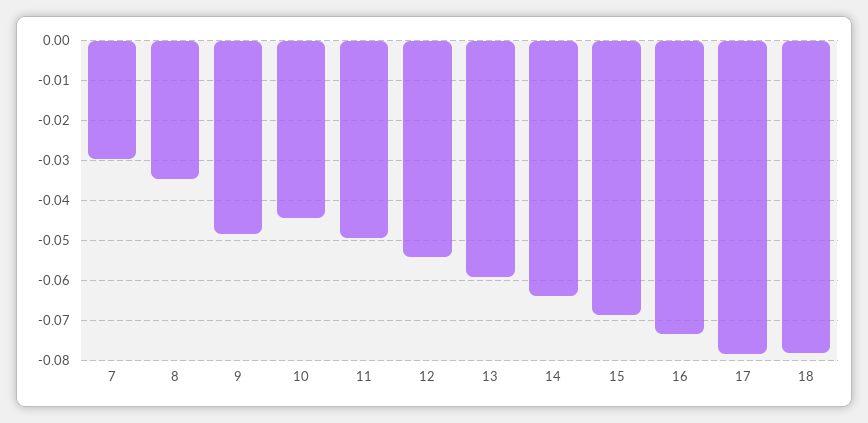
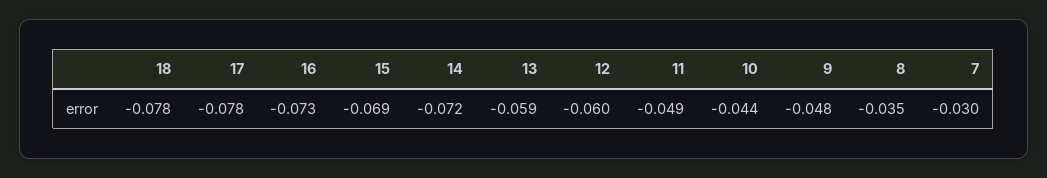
  {
    "7": -0.03,
    "8": -0.035,
    "9": -0.048,
    "10": -0.044,
    "11": -0.049,
-   "12": -0.054,
+   "12": -0.06,
    "13": -0.059,
-   "14": -0.064,
+   "14": -0.072,
    "15": -0.069,
    "16": -0.073,
    "17": -0.078,
    "18": -0.078
  }

